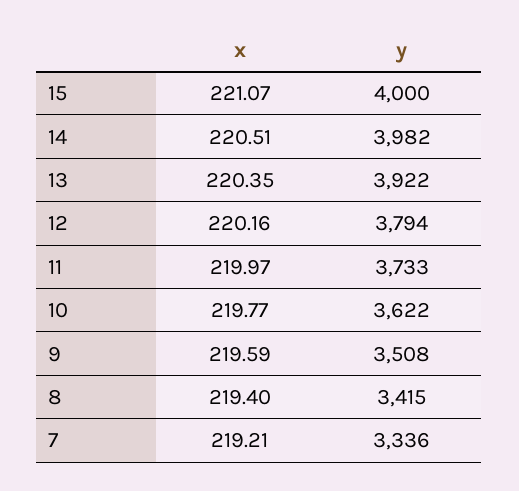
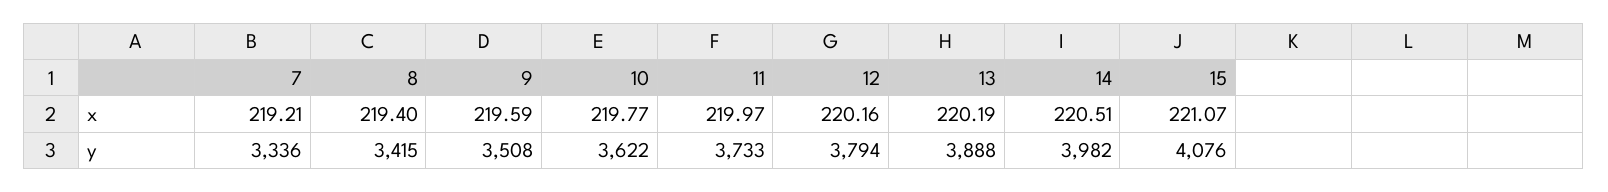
  {
    "x": {
      "15": 221.07,
      "14": 220.51,
-     "13": 220.35,
+     "13": 220.19,
      "12": 220.16,
      "11": 219.97,
      "10": 219.77,
      "9": 219.59,
      "8": 219.4,
      "7": 219.21
    },
    "y": {
-     "15": 4000,
+     "15": 4076,
      "14": 3982,
-     "13": 3922,
+     "13": 3888,
      "12": 3794,
      "11": 3733,
      "10": 3622,
      "9": 3508,
      "8": 3415,
      "7": 3336
    }
  }

